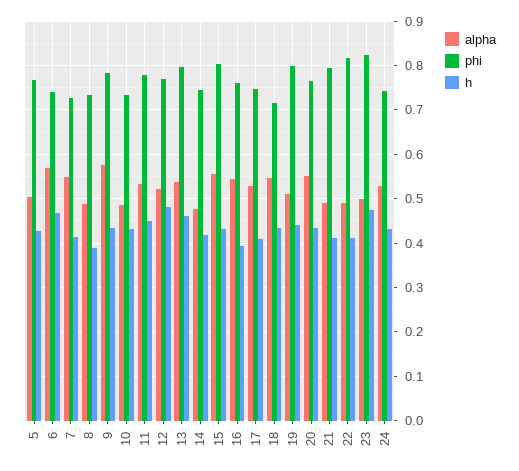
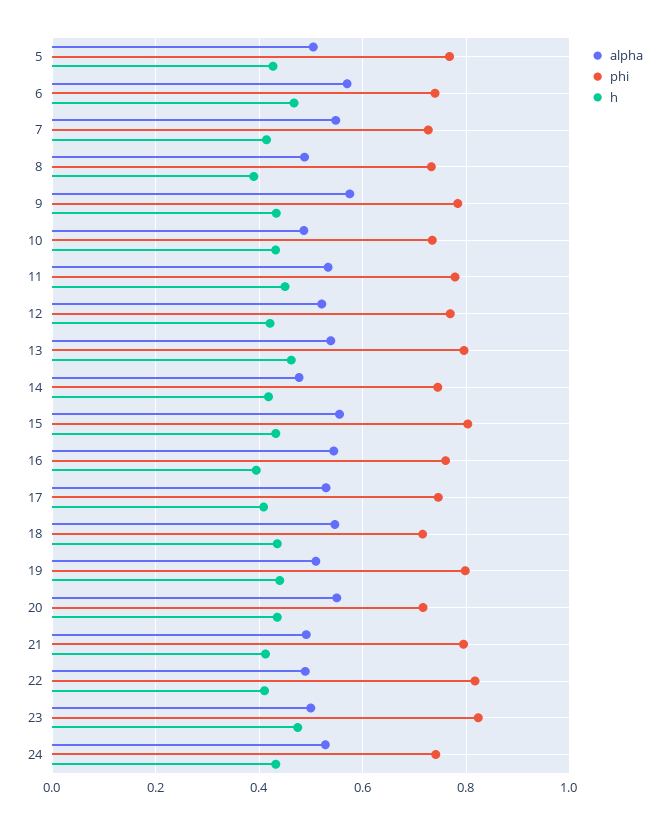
  {
    "alpha": {
      "5": 0.5,
      "6": 0.58,
      "7": 0.54,
      "8": 0.48,
      "9": 0.58,
      "10": 0.48,
      "11": 0.54,
      "12": 0.52,
      "13": 0.54,
      "14": 0.48,
      "15": 0.56,
      "16": 0.54,
      "17": 0.52,
      "18": 0.54,
      "19": 0.5,
      "20": 0.56,
      "21": 0.5,
      "22": 0.48,
      "23": 0.5,
      "24": 0.52
    },
    "phi": {
      "5": 0.76,
      "6": 0.74,
      "7": 0.72,
      "8": 0.74,
      "9": 0.78,
      "10": 0.74,
      "11": 0.78,
      "12": 0.76,
      "13": 0.8,
      "14": 0.74,
      "15": 0.8,
      "16": 0.76,
      "17": 0.74,
      "18": 0.72,
      "19": 0.8,
-     "20": 0.76,
+     "20": 0.72,
      "21": 0.8,
      "22": 0.82,
      "23": 0.82,
      "24": 0.74
    },
    "h": {
      "5": 0.42,
      "6": 0.46,
      "7": 0.42,
      "8": 0.38,
      "9": 0.44,
      "10": 0.44,
      "11": 0.44,
-     "12": 0.48,
+     "12": 0.42,
      "13": 0.46,
      "14": 0.42,
      "15": 0.44,
      "16": 0.4,
      "17": 0.4,
      "18": 0.44,
      "19": 0.44,
      "20": 0.44,
      "21": 0.42,
      "22": 0.42,
      "23": 0.48,
      "24": 0.44
    }
  }

